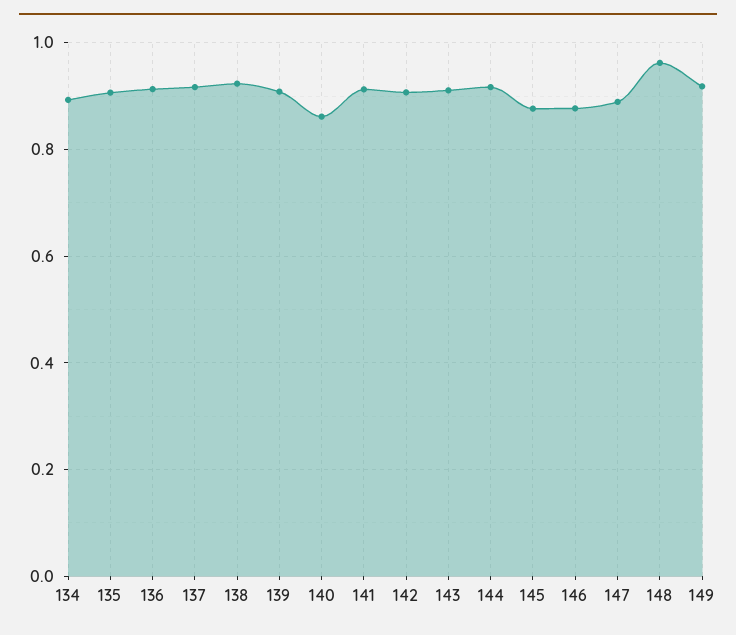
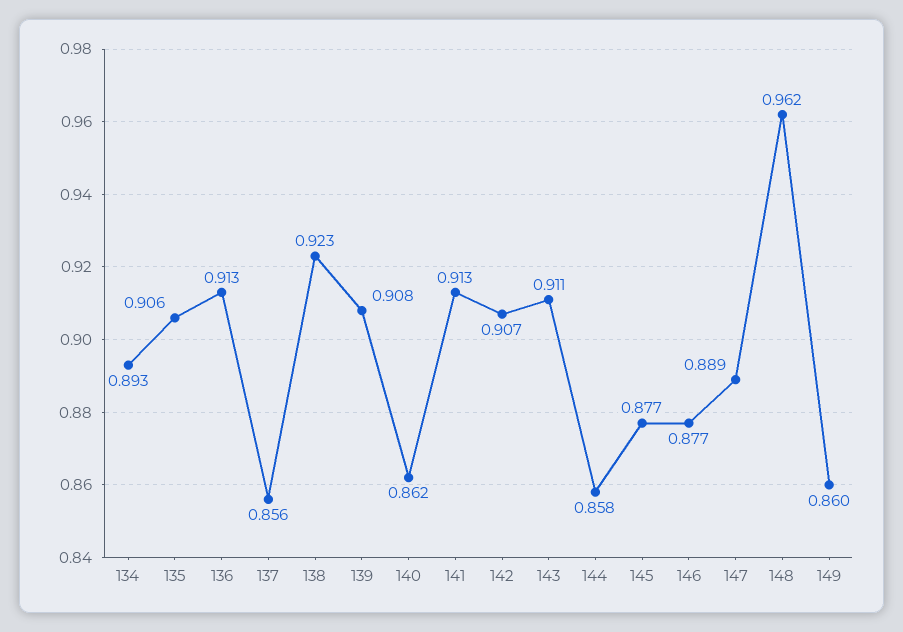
  {
    "134": 0.893,
    "135": 0.906,
    "136": 0.913,
-   "137": 0.92,
+   "137": 0.856,
    "138": 0.923,
    "139": 0.908,
    "140": 0.862,
    "141": 0.913,
    "142": 0.907,
    "143": 0.911,
-   "144": 0.92,
+   "144": 0.858,
    "145": 0.877,
    "146": 0.877,
    "147": 0.889,
    "148": 0.962,
-   "149": 0.92
+   "149": 0.86
  }

